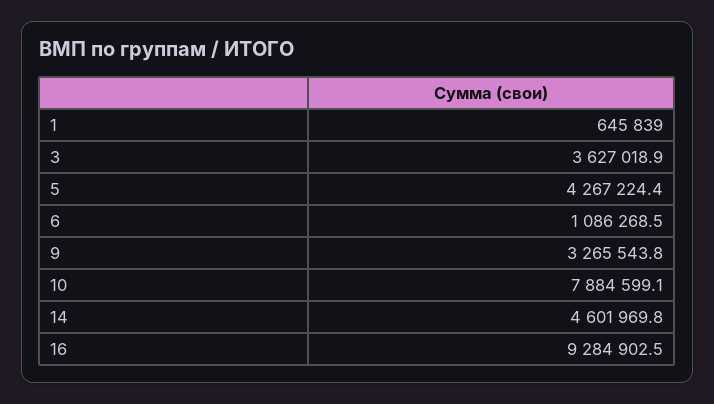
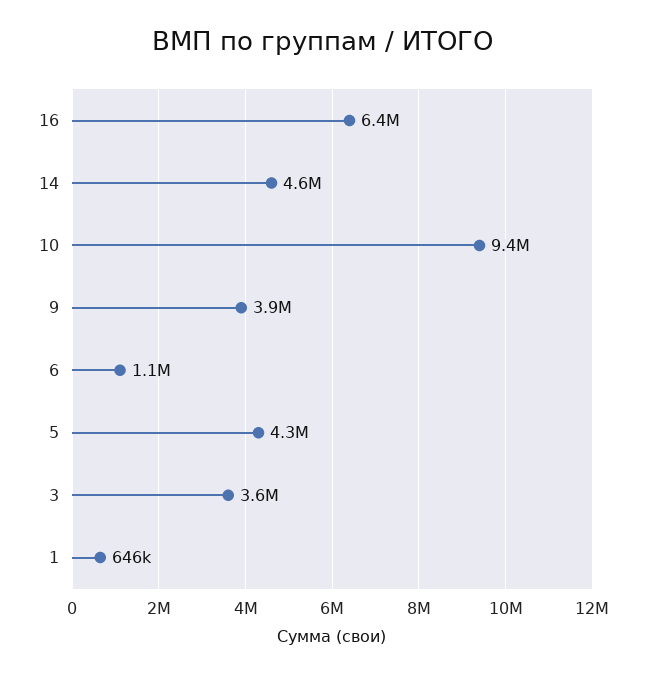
  {
    "1": 645839,
    "3": 3627018.9,
    "5": 4267224.4,
    "6": 1086268.5,
-   "9": 3265543.8,
+   "9": 3900000,
-   "10": 7884599.1,
+   "10": 9400000,
    "14": 4601969.8,
-   "16": 9284902.5
+   "16": 6400000
  }

